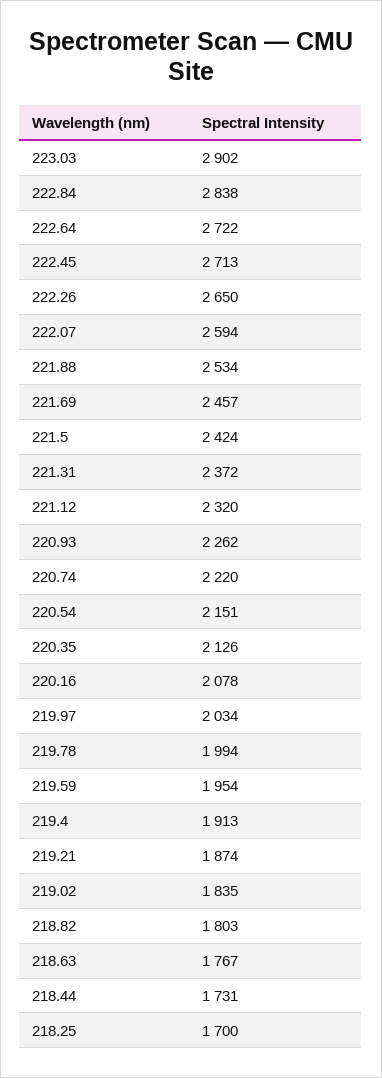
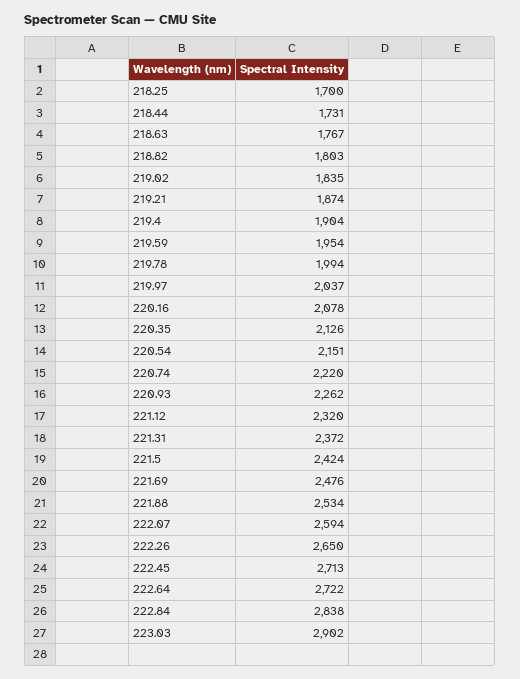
  {
    "223.03": 2902,
    "222.84": 2838,
    "222.64": 2722,
    "222.45": 2713,
    "222.26": 2650,
    "222.07": 2594,
    "221.88": 2534,
-   "221.69": 2457,
+   "221.69": 2476,
    "221.5": 2424,
    "221.31": 2372,
    "221.12": 2320,
    "220.93": 2262,
    "220.74": 2220,
    "220.54": 2151,
    "220.35": 2126,
    "220.16": 2078,
-   "219.97": 2034,
+   "219.97": 2037,
    "219.78": 1994,
    "219.59": 1954,
-   "219.4": 1913,
+   "219.4": 1904,
    "219.21": 1874,
    "219.02": 1835,
    "218.82": 1803,
    "218.63": 1767,
    "218.44": 1731,
    "218.25": 1700
  }

